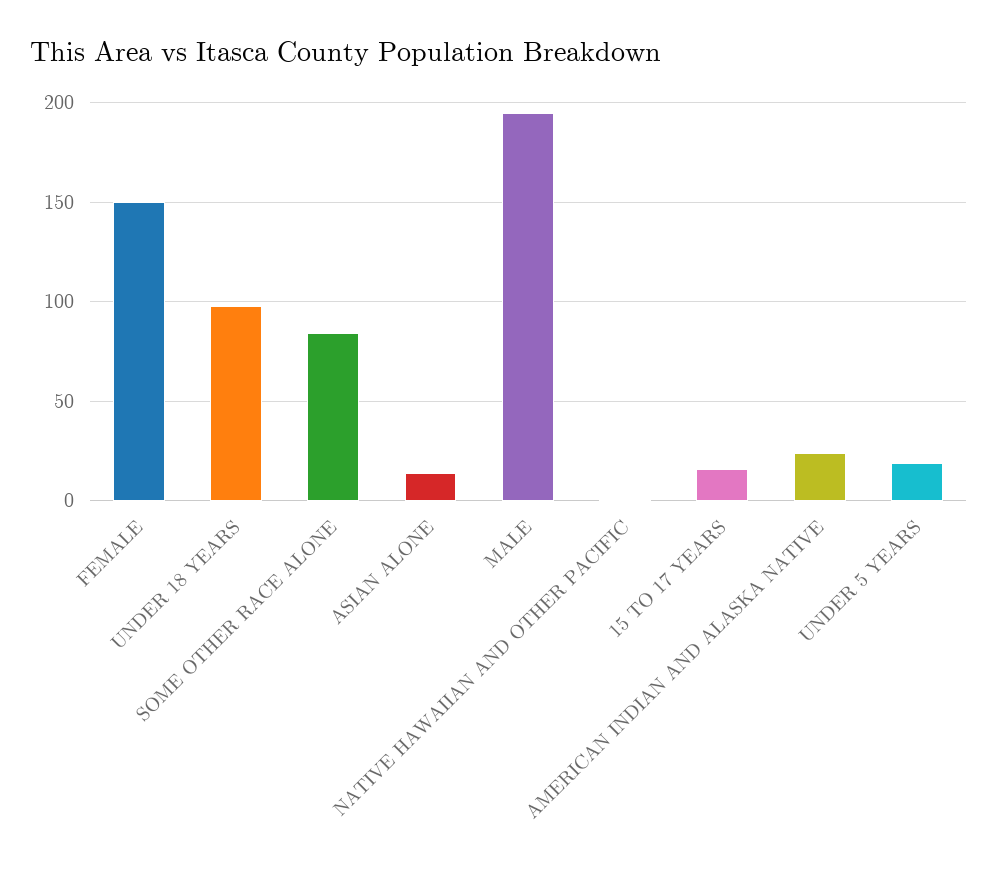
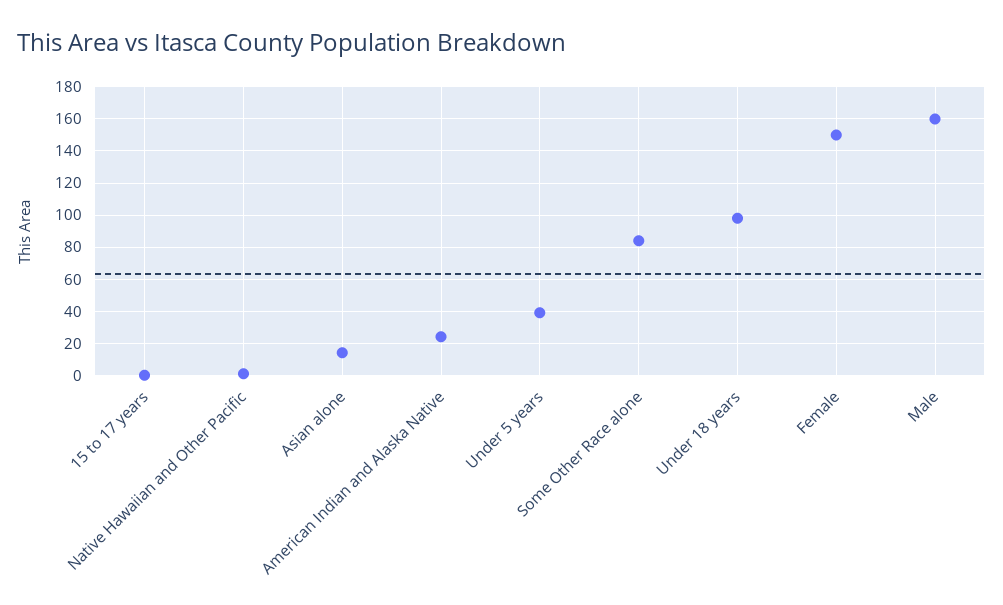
  {
    "FEMALE": 150,
    "UNDER 18 YEARS": 100,
    "SOME OTHER RACE ALONE": 85,
    "ASIAN ALONE": 15,
-   "MALE": 195,
+   "MALE": 160,
    "NATIVE HAWAIIAN AND OTHER PACIFIC": 0,
-   "15 TO 17 YEARS": 15,
+   "15 TO 17 YEARS": 0,
    "AMERICAN INDIAN AND ALASKA NATIVE": 25,
-   "UNDER 5 YEARS": 20
+   "UNDER 5 YEARS": 40
  }

